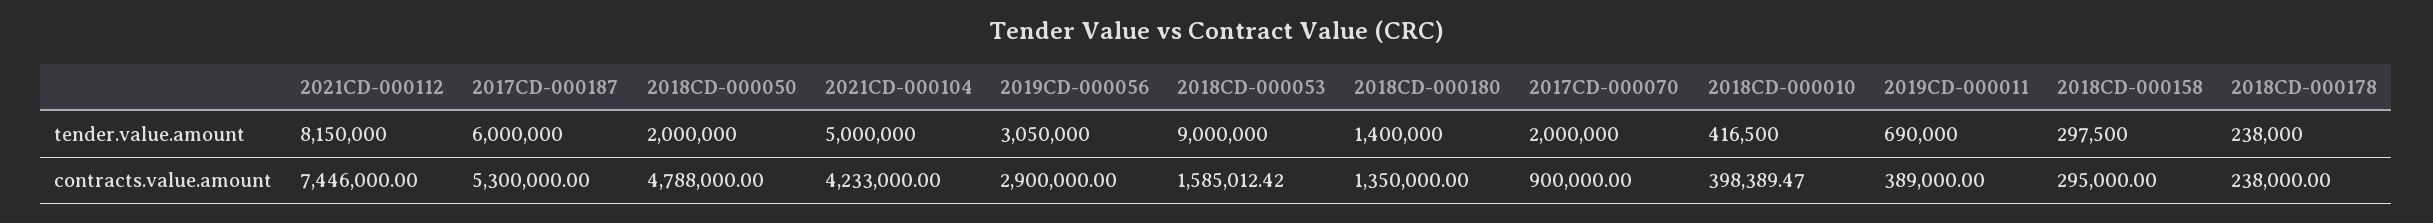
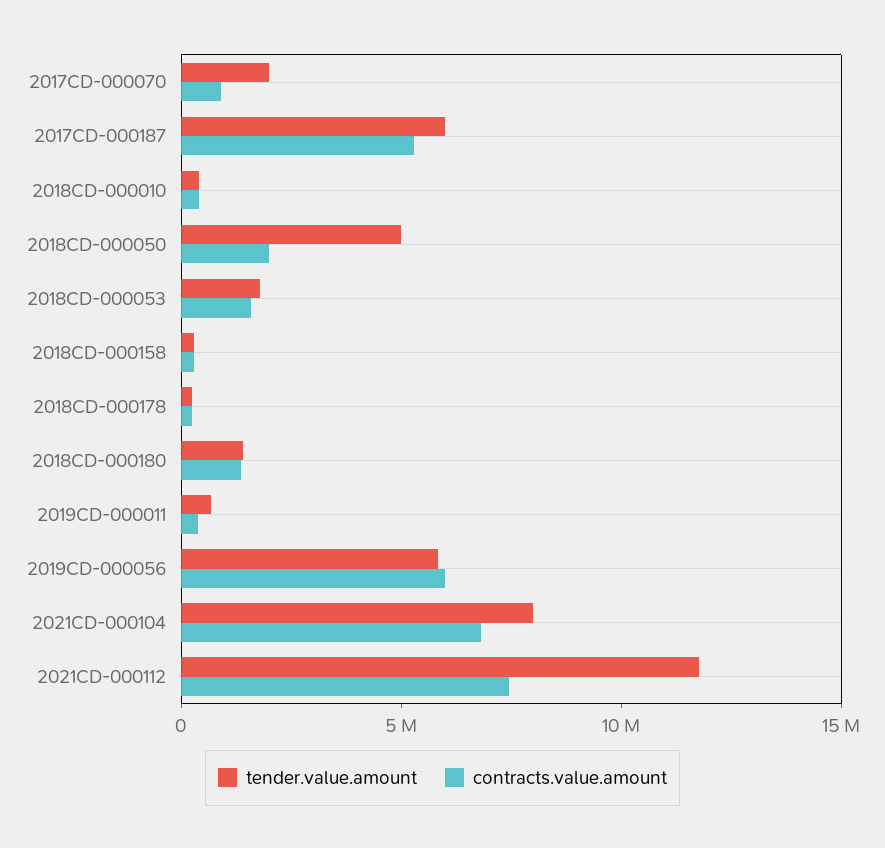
  {
    "tender.value.amount": {
-     "2021CD-000112": 8150000,
+     "2021CD-000112": 12000000,
      "2017CD-000187": 6000000,
-     "2018CD-000050": 2000000,
+     "2018CD-000050": 5000000,
-     "2021CD-000104": 5000000,
+     "2021CD-000104": 8000000,
-     "2019CD-000056": 3050000,
+     "2019CD-000056": 6000000,
-     "2018CD-000053": 9000000,
+     "2018CD-000053": 2000000,
      "2018CD-000180": 1400000,
      "2017CD-000070": 2000000,
      "2018CD-000010": 416500,
      "2019CD-000011": 690000,
      "2018CD-000158": 297500,
      "2018CD-000178": 238000
    },
    "contracts.value.amount": {
      "2021CD-000112": 7446000,
      "2017CD-000187": 5300000,
-     "2018CD-000050": 4788000,
+     "2018CD-000050": 2000000,
-     "2021CD-000104": 4233000,
+     "2021CD-000104": 7000000,
-     "2019CD-000056": 2900000,
+     "2019CD-000056": 6000000,
      "2018CD-000053": 1585012.42,
      "2018CD-000180": 1350000,
      "2017CD-000070": 900000,
      "2018CD-000010": 398389.47,
      "2019CD-000011": 389000,
      "2018CD-000158": 295000,
      "2018CD-000178": 238000
    }
  }

